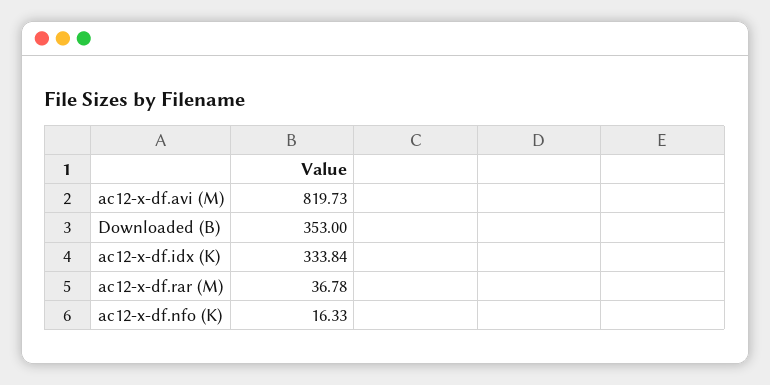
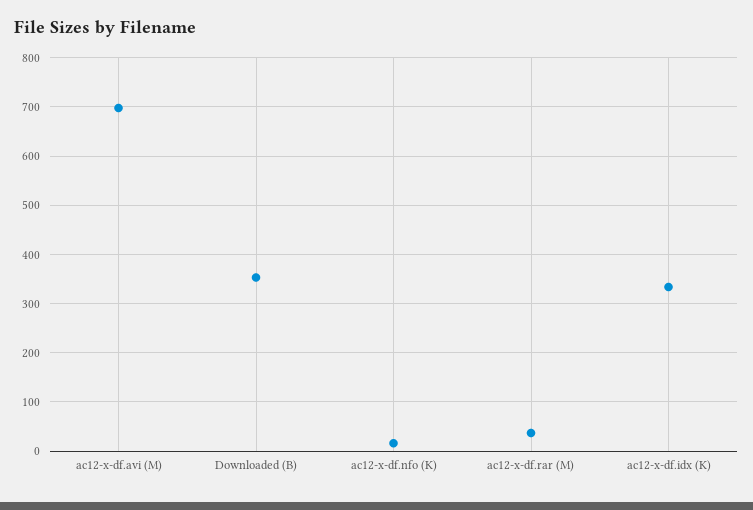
  {
-   "ac12-x-df.avi (M)": 819.73,
+   "ac12-x-df.avi (M)": 700,
    "Downloaded (B)": 353,
    "ac12-x-df.idx (K)": 333.84,
    "ac12-x-df.rar (M)": 36.78,
    "ac12-x-df.nfo (K)": 16.33
  }

